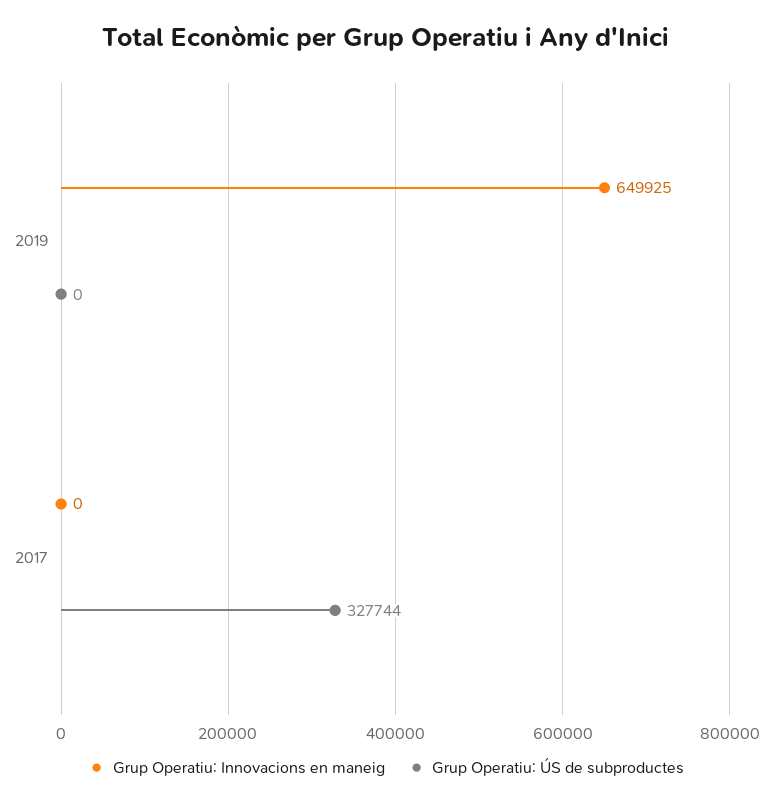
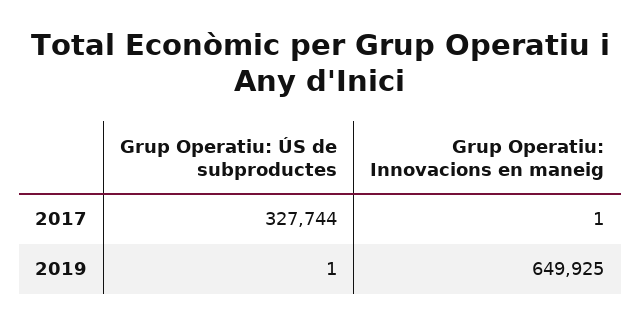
  {
    "Grup Operatiu: Innovacions en maneig": {
      "2019": 649925,
-     "2017": 0
+     "2017": 1
    },
    "Grup Operatiu: ÚS de subproductes": {
-     "2019": 0,
+     "2019": 1,
      "2017": 327744
    }
  }

